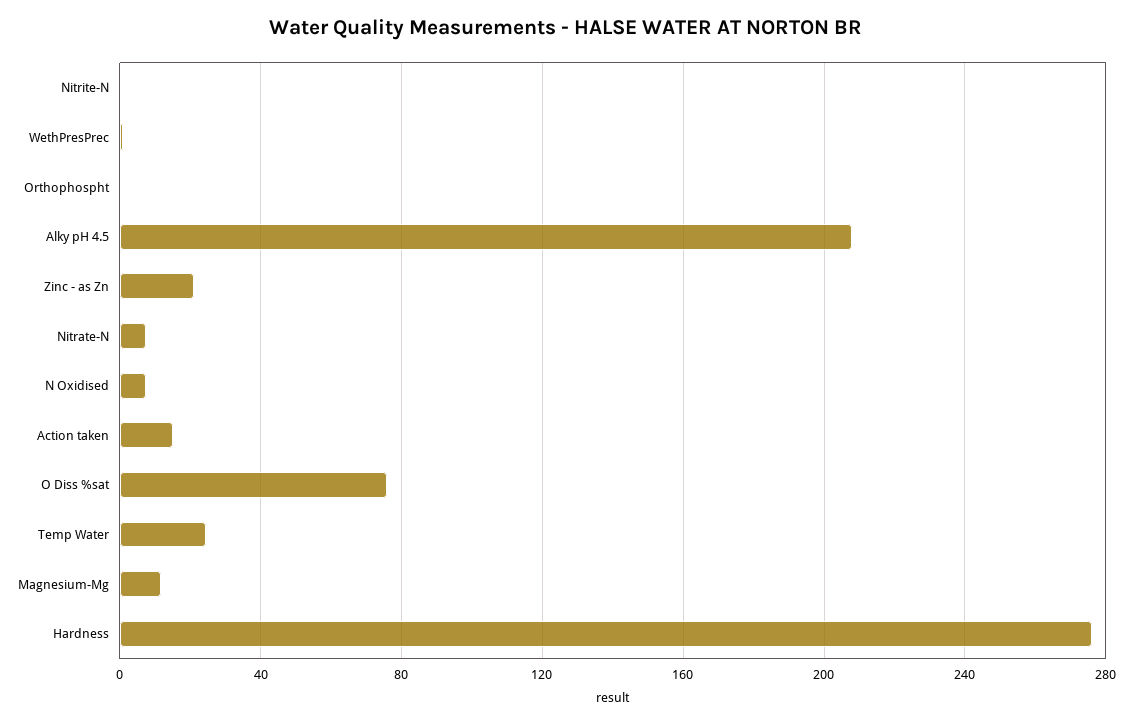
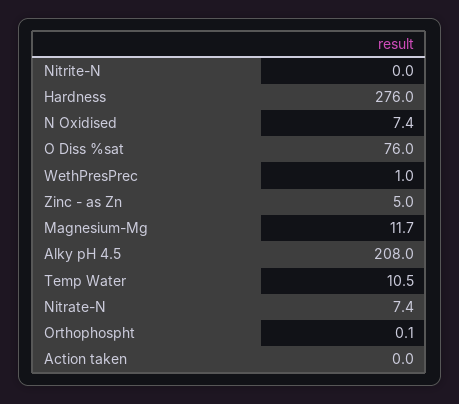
  {
    "Nitrite-N": 0,
    "WethPresPrec": 1,
    "Orthophospht": 0.1,
    "Alky pH 4.5": 208,
-   "Zinc - as Zn": 20,
+   "Zinc - as Zn": 5,
    "Nitrate-N": 7.4,
    "N Oxidised": 7.4,
-   "Action taken": 15,
+   "Action taken": 0,
    "O Diss %sat": 76,
-   "Temp Water": 25,
+   "Temp Water": 10.5,
    "Magnesium-Mg": 11.7,
    "Hardness": 276
  }

